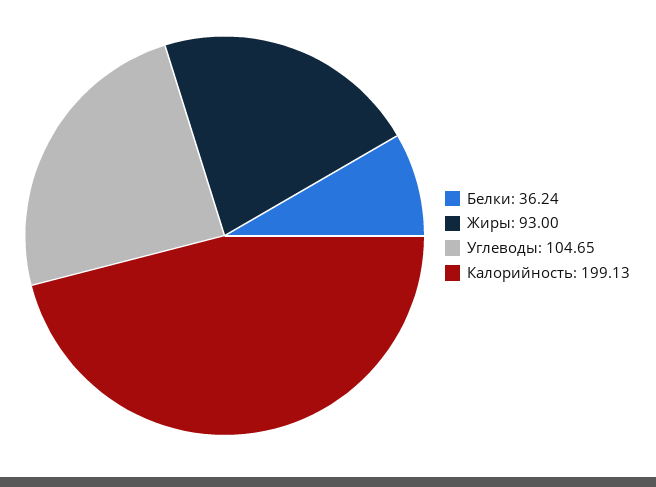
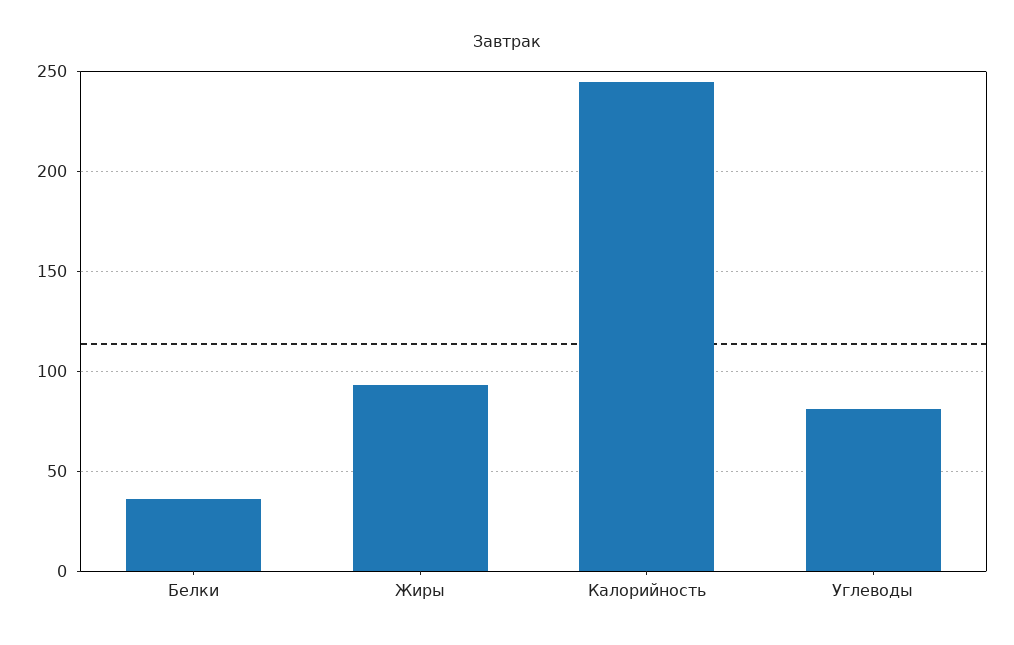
  {
    "Белки": 36.24,
    "Жиры": 93,
-   "Углеводы": 104.65,
+   "Углеводы": 80,
-   "Калорийность": 199.13
+   "Калорийность": 245
  }

